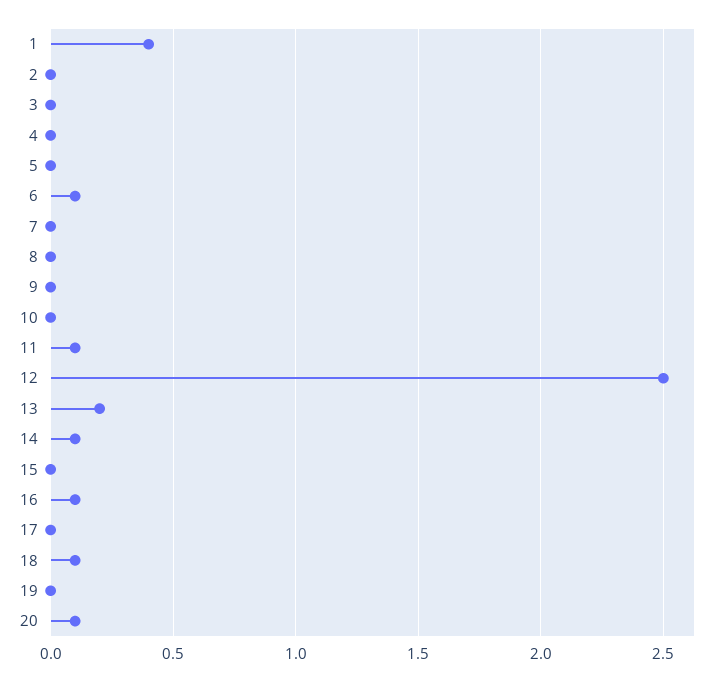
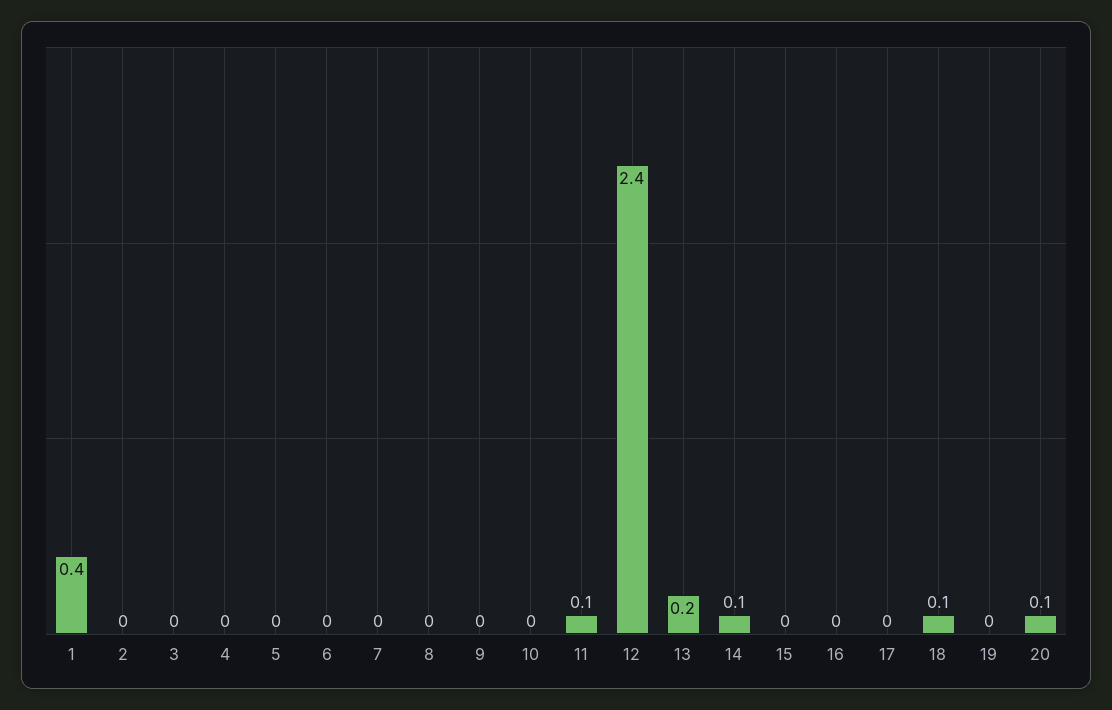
  {
    "1": 0.4,
    "2": 0,
    "3": 0,
    "4": 0,
    "5": 0,
-   "6": 0.1,
+   "6": 0,
    "7": 0,
    "8": 0,
    "9": 0,
    "10": 0,
    "11": 0.1,
-   "12": 2.5,
+   "12": 2.4,
    "13": 0.2,
    "14": 0.1,
    "15": 0,
-   "16": 0.1,
+   "16": 0,
    "17": 0,
    "18": 0.1,
    "19": 0,
    "20": 0.1
  }

